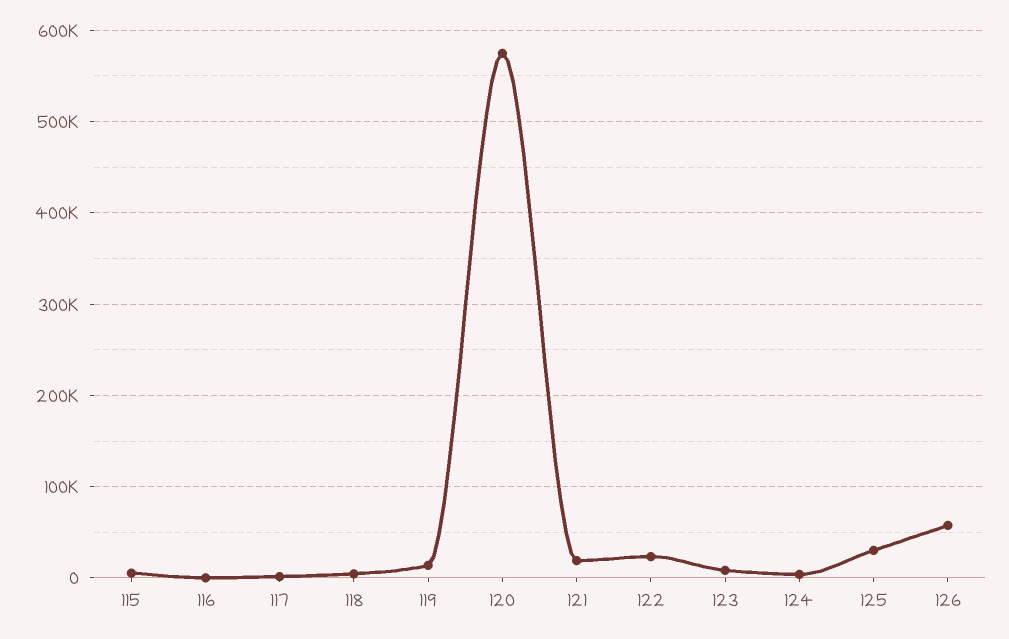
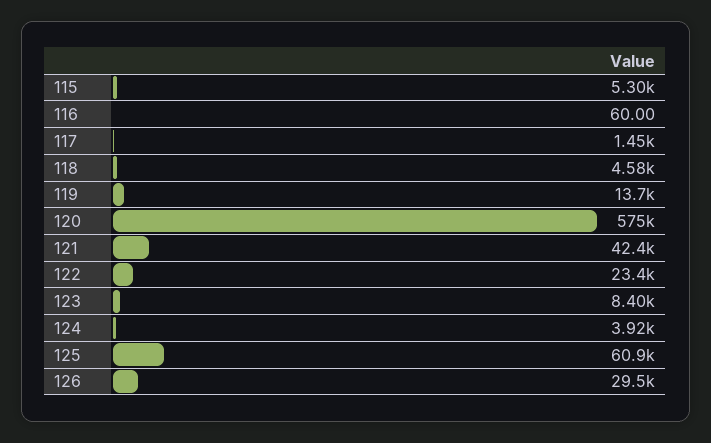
  {
    "115": 5300,
    "116": 60,
    "117": 1450,
    "118": 4580,
    "119": 13700,
    "120": 575000,
-   "121": 20000,
+   "121": 42400,
    "122": 23400,
    "123": 8400,
    "124": 3920,
-   "125": 30000,
+   "125": 60900,
-   "126": 60000
+   "126": 29500
  }

